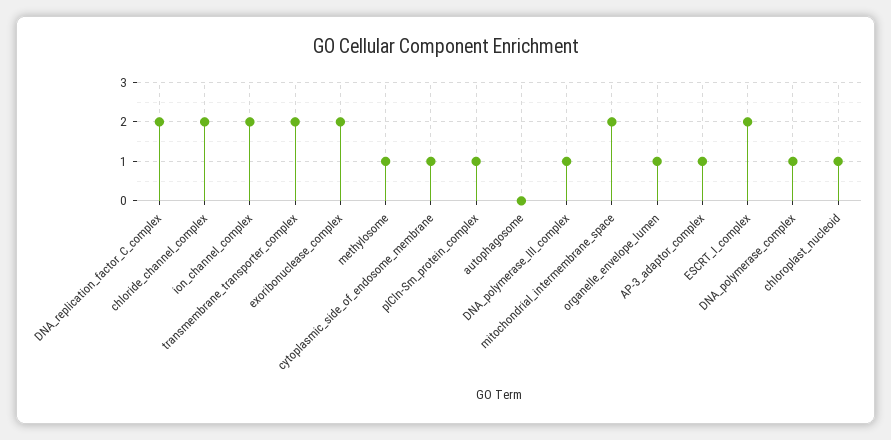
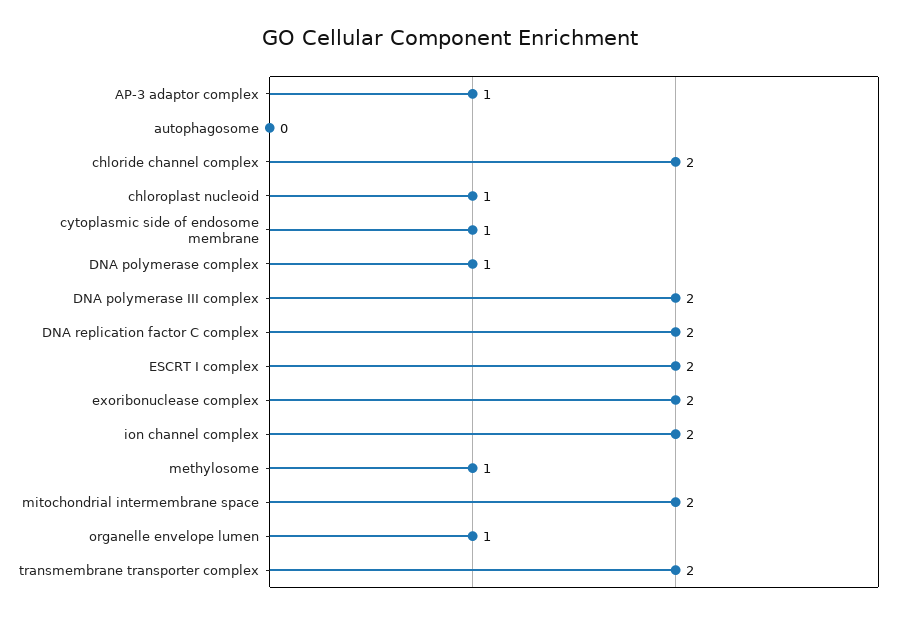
  {
    "DNA_replication_factor_C_complex": 2,
    "chloride_channel_complex": 2,
    "ion_channel_complex": 2,
    "transmembrane_transporter_complex": 2,
    "exoribonuclease_complex": 2,
    "methylosome": 1,
    "cytoplasmic_side_of_endosome_membrane": 1,
-   "pICln-Sm_protein_complex": 1,
    "autophagosome": 0,
-   "DNA_polymerase_III_complex": 1,
+   "DNA_polymerase_III_complex": 2,
    "mitochondrial_intermembrane_space": 2,
    "organelle_envelope_lumen": 1,
    "AP-3_adaptor_complex": 1,
    "ESCRT_I_complex": 2,
    "DNA_polymerase_complex": 1,
    "chloroplast_nucleoid": 1
  }

